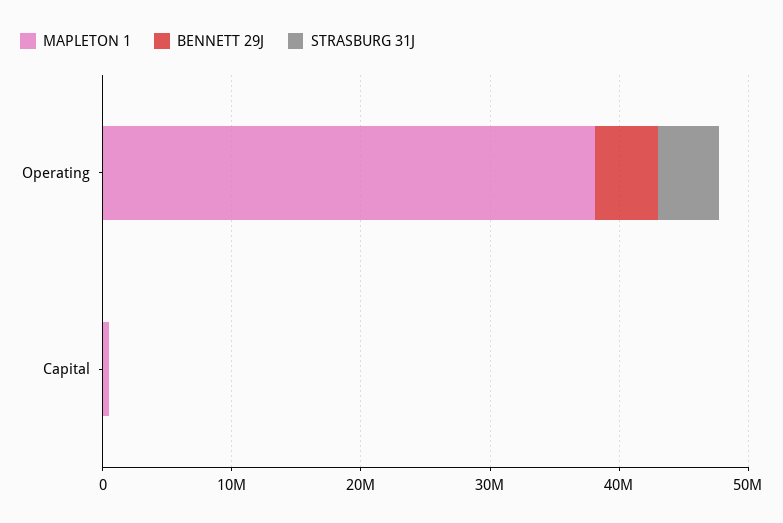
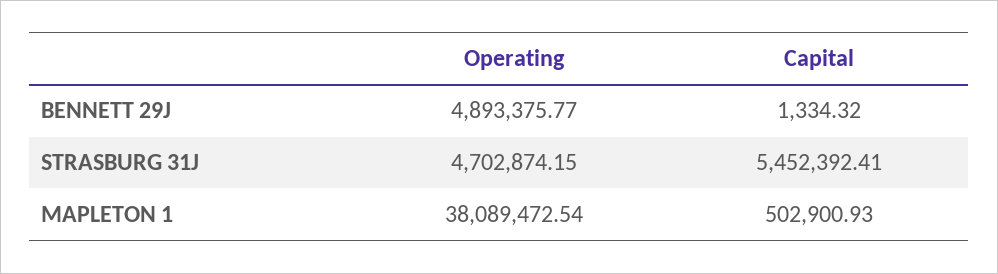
  {
    "MAPLETON 1": {
      "Operating": 38089472.54,
      "Capital": 502900.93
    },
    "BENNETT 29J": {
      "Operating": 4893375.77,
      "Capital": 1334.32
    },
    "STRASBURG 31J": {
      "Operating": 4702874.15,
-     "Capital": 0
+     "Capital": 5452392.41
    }
  }

